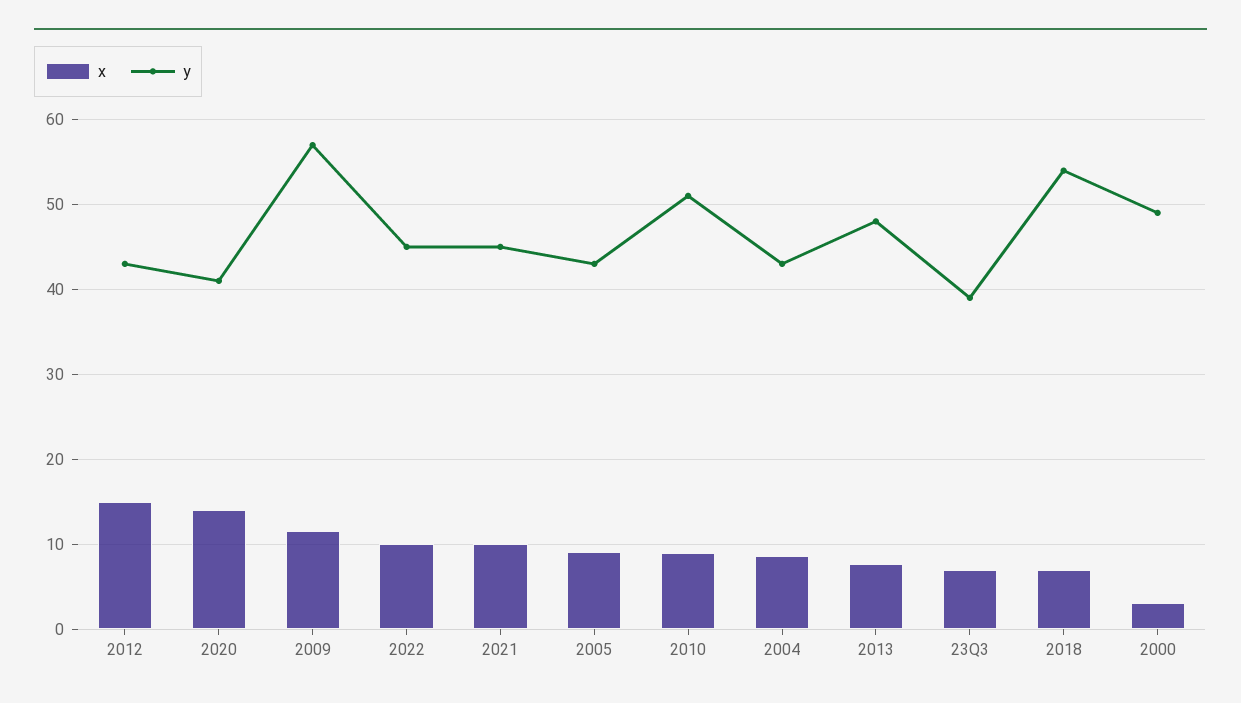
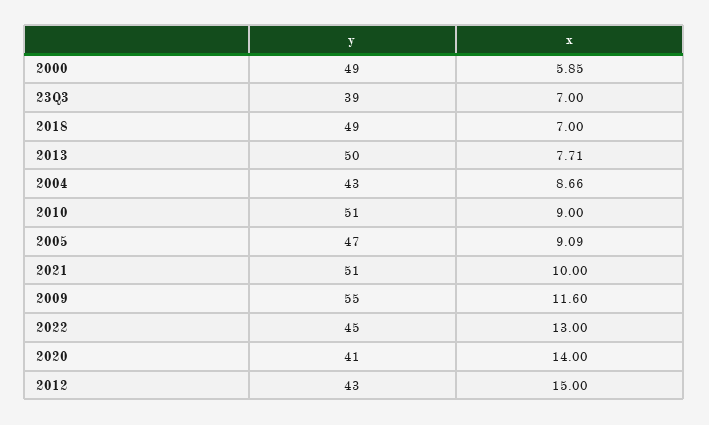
  {
    "x": {
      "2012": 15,
      "2020": 14,
      "2009": 11.6,
-     "2022": 10,
+     "2022": 13,
      "2021": 10,
      "2005": 9.09,
      "2010": 9,
      "2004": 8.66,
      "2013": 7.71,
      "23Q3": 7,
      "2018": 7,
-     "2000": 3
+     "2000": 5.85
    },
    "y": {
      "2012": 43,
      "2020": 41,
-     "2009": 57,
+     "2009": 55,
      "2022": 45,
-     "2021": 45,
+     "2021": 51,
-     "2005": 43,
+     "2005": 47,
      "2010": 51,
      "2004": 43,
-     "2013": 48,
+     "2013": 50,
      "23Q3": 39,
-     "2018": 54,
+     "2018": 49,
      "2000": 49
    }
  }

